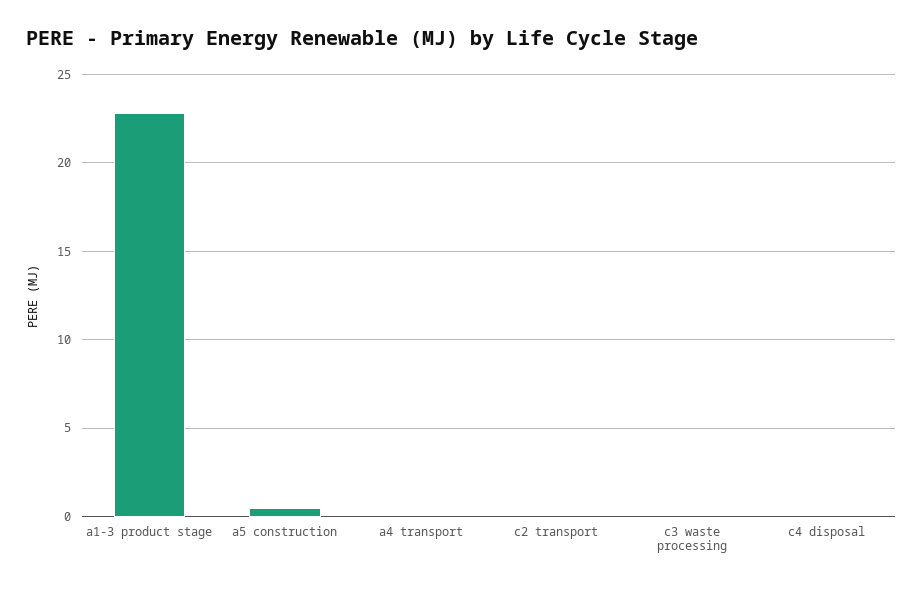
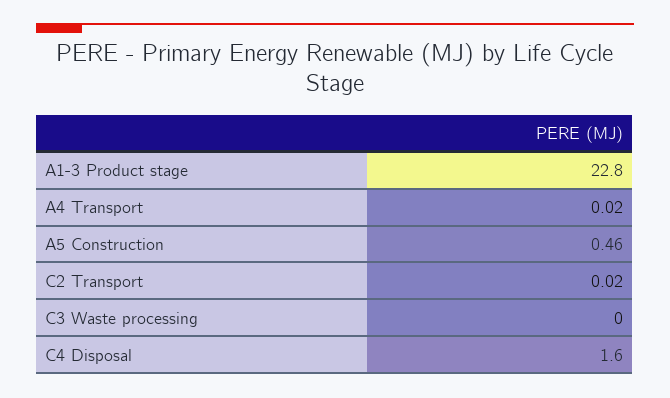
  {
    "a1-3 product stage": 22.8,
    "a5 construction": 0.46,
    "a4 transport": 0.02,
    "c2 transport": 0.02,
    "c3 waste processing": 0,
-   "c4 disposal": 0
+   "c4 disposal": 1.6
  }

